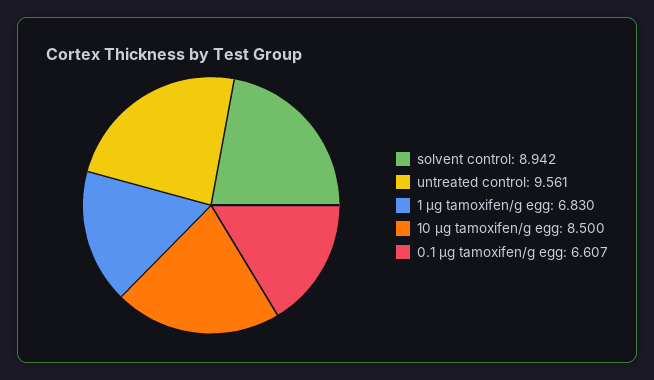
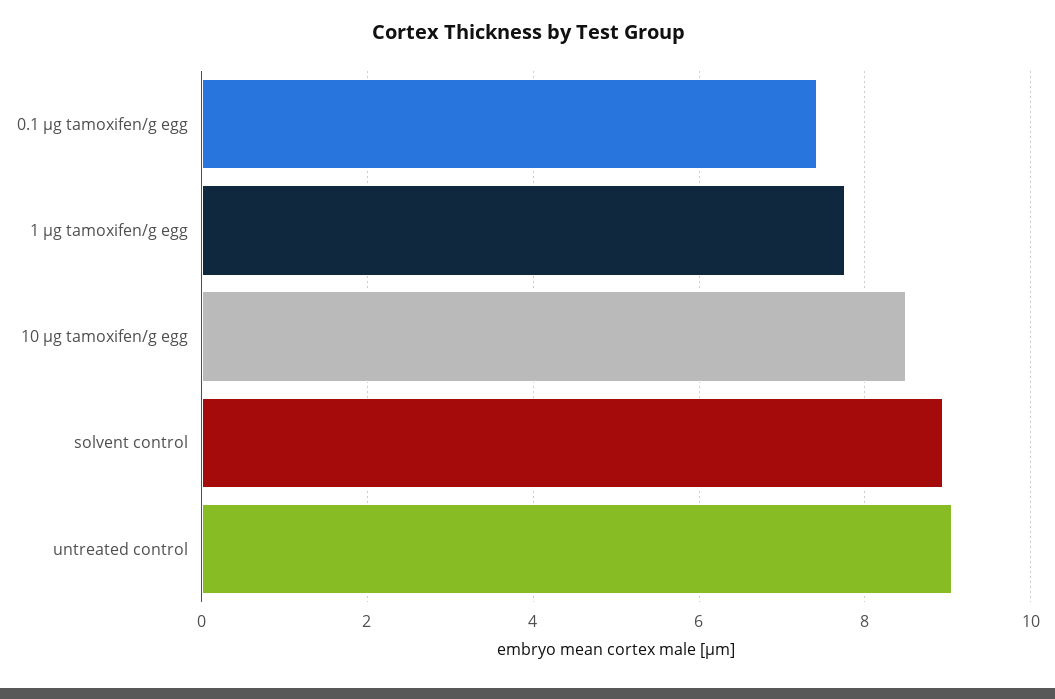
  {
    "solvent control": 8.942,
-   "untreated control": 9.561,
+   "untreated control": 9,
-   "1 µg tamoxifen/g egg": 6.83,
+   "1 µg tamoxifen/g egg": 7.8,
    "10 µg tamoxifen/g egg": 8.5,
-   "0.1 µg tamoxifen/g egg": 6.607
+   "0.1 µg tamoxifen/g egg": 7.4
  }

